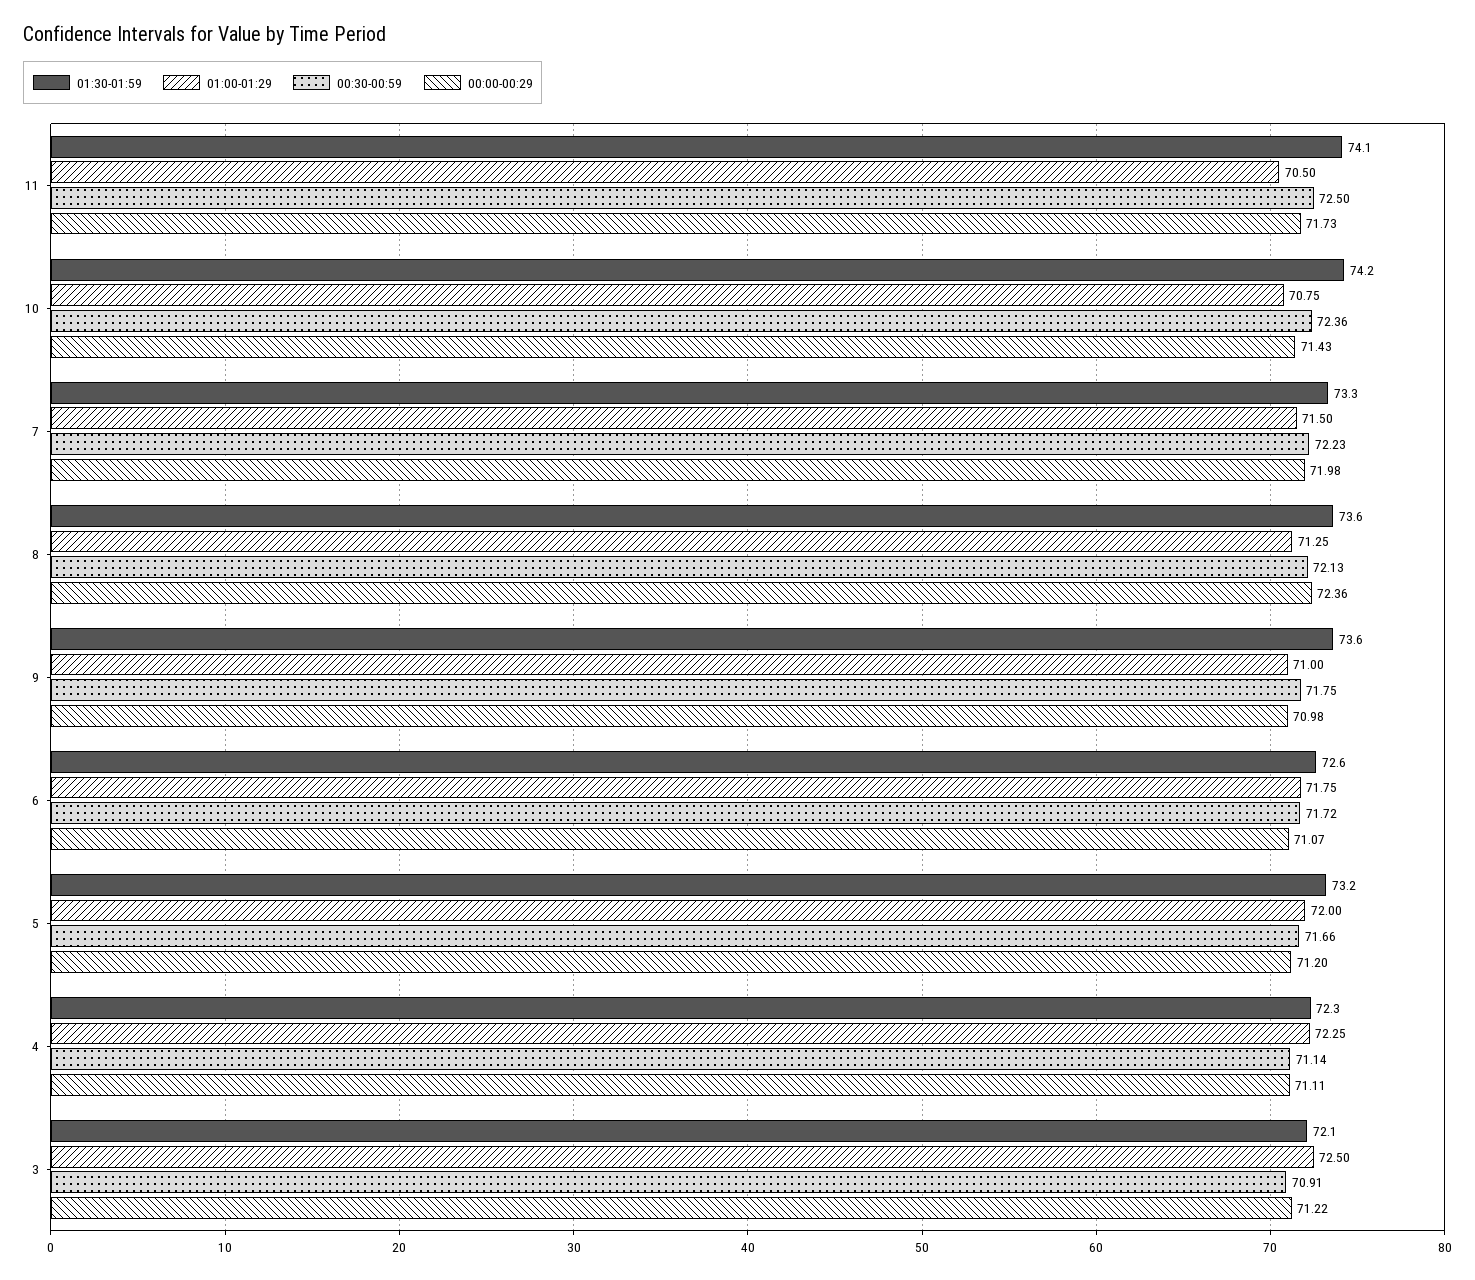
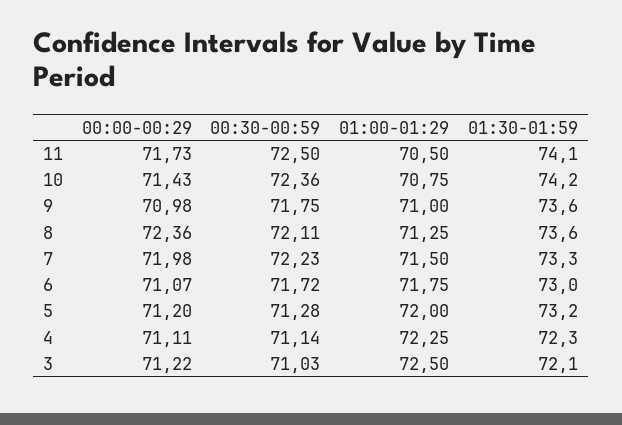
  {
    "01:30-01:59": {
      "11": 74.1,
      "10": 74.2,
      "7": 73.3,
      "8": 73.6,
      "9": 73.6,
-     "6": 72.6,
+     "6": 73,
      "5": 73.2,
      "4": 72.3,
      "3": 72.1
    },
    "01:00-01:29": {
      "11": 70.5,
      "10": 70.75,
      "7": 71.5,
      "8": 71.25,
      "9": 71,
      "6": 71.75,
      "5": 72,
      "4": 72.25,
      "3": 72.5
    },
    "00:30-00:59": {
      "11": 72.5,
      "10": 72.36,
      "7": 72.23,
-     "8": 72.13,
+     "8": 72.11,
      "9": 71.75,
      "6": 71.72,
-     "5": 71.66,
+     "5": 71.28,
      "4": 71.14,
-     "3": 70.91
+     "3": 71.03
    },
    "00:00-00:29": {
      "11": 71.73,
      "10": 71.43,
      "7": 71.98,
      "8": 72.36,
      "9": 70.98,
      "6": 71.07,
      "5": 71.2,
      "4": 71.11,
      "3": 71.22
    }
  }

